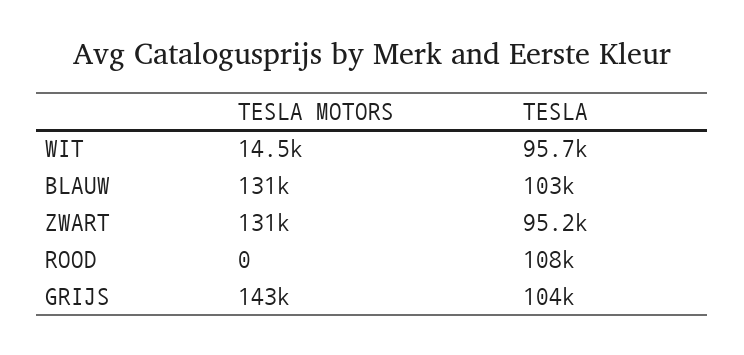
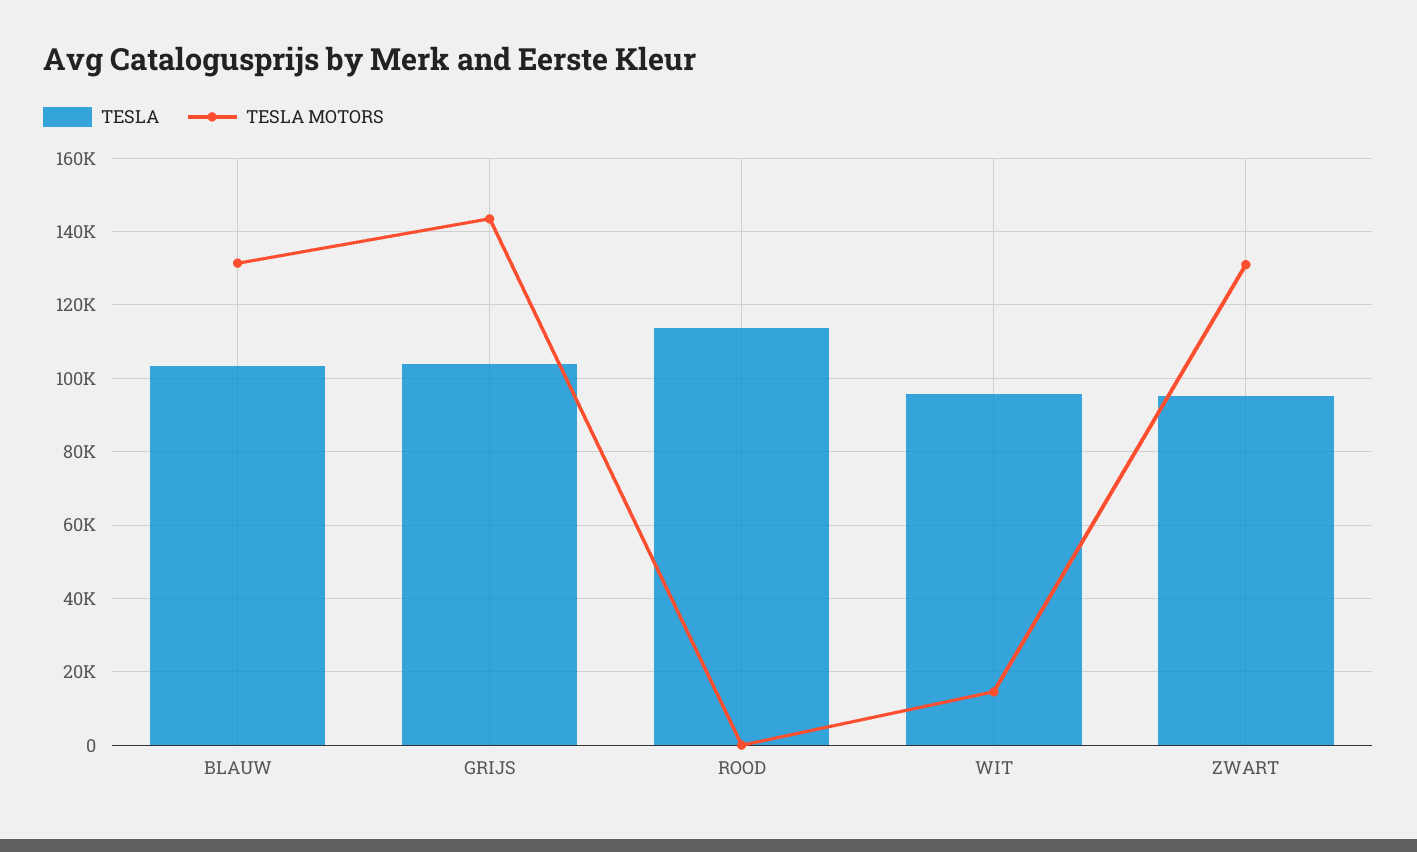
  {
    "TESLA MOTORS": {
      "WIT": 14500,
      "BLAUW": 131000,
      "ZWART": 131000,
      "ROOD": 0,
      "GRIJS": 143000
    },
    "TESLA": {
      "WIT": 95700,
      "BLAUW": 103000,
      "ZWART": 95200,
-     "ROOD": 108000,
+     "ROOD": 114000,
      "GRIJS": 104000
    }
  }

